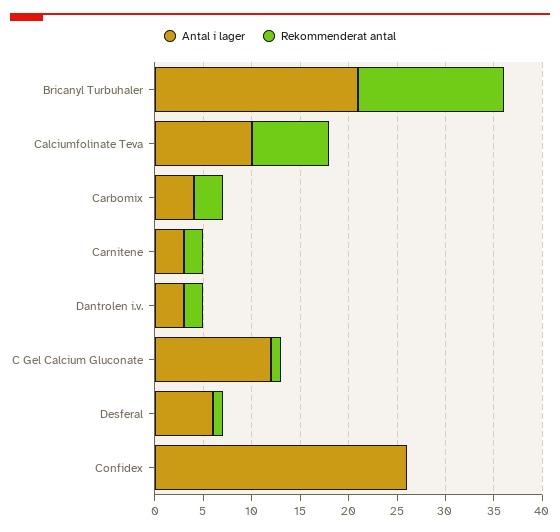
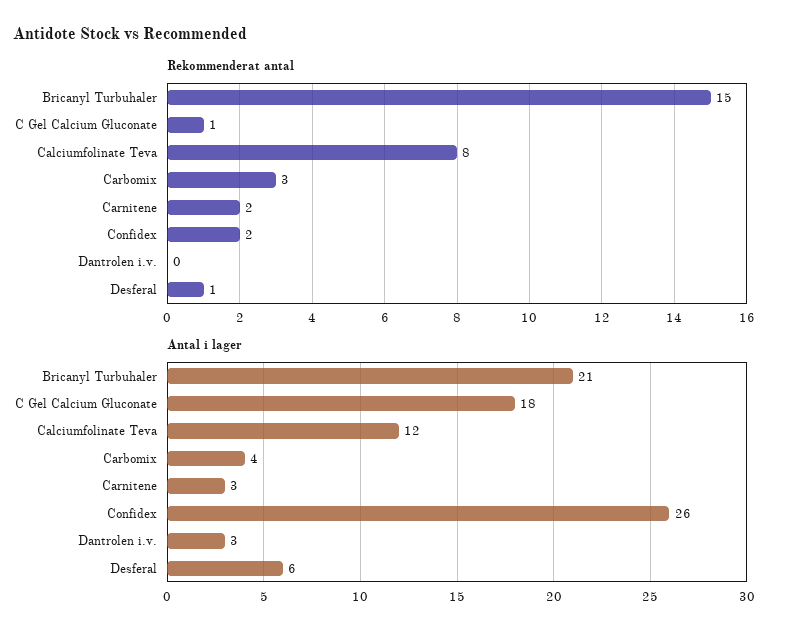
  {
    "Antal i lager": {
      "Bricanyl Turbuhaler": 21,
-     "Calciumfolinate Teva": 10,
+     "Calciumfolinate Teva": 12,
      "Carbomix": 4,
      "Carnitene": 3,
      "Dantrolen i.v.": 3,
-     "C Gel Calcium Gluconate": 12,
+     "C Gel Calcium Gluconate": 18,
      "Desferal": 6,
      "Confidex": 26
    },
    "Rekommenderat antal": {
      "Bricanyl Turbuhaler": 15,
      "Calciumfolinate Teva": 8,
      "Carbomix": 3,
      "Carnitene": 2,
-     "Dantrolen i.v.": 2,
+     "Dantrolen i.v.": 0,
      "C Gel Calcium Gluconate": 1,
      "Desferal": 1,
-     "Confidex": 0
+     "Confidex": 2
    }
  }

